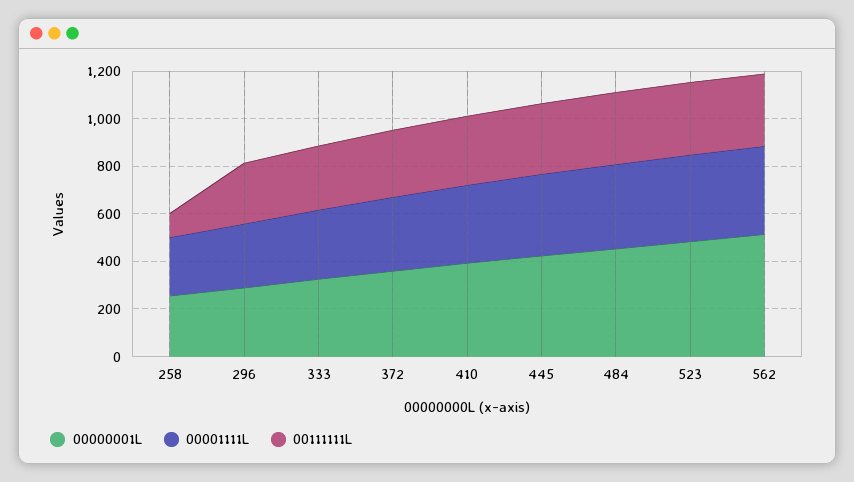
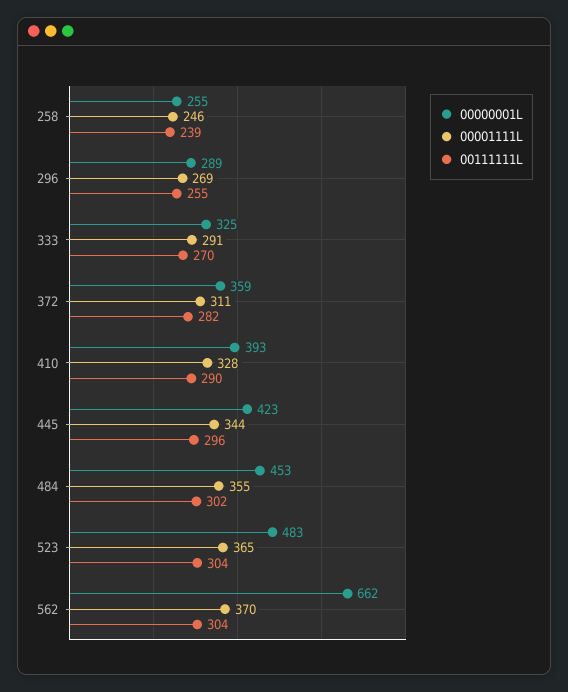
  {
    "00000001L": {
      "258": 255,
      "296": 289,
      "333": 325,
      "372": 359,
      "410": 393,
      "445": 423,
      "484": 453,
      "523": 483,
-     "562": 500
+     "562": 662
    },
    "00001111L": {
      "258": 246,
      "296": 269,
      "333": 291,
      "372": 311,
      "410": 328,
      "445": 344,
      "484": 355,
      "523": 365,
      "562": 370
    },
    "00111111L": {
-     "258": 100,
+     "258": 239,
      "296": 255,
      "333": 270,
      "372": 282,
      "410": 290,
      "445": 296,
      "484": 302,
      "523": 304,
      "562": 304
    }
  }

